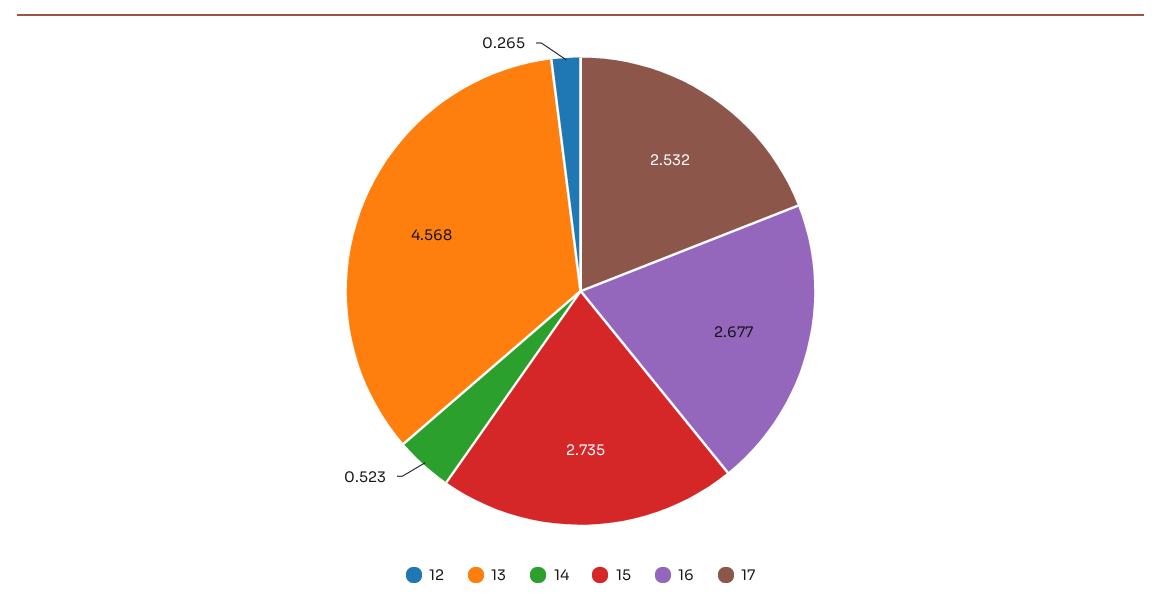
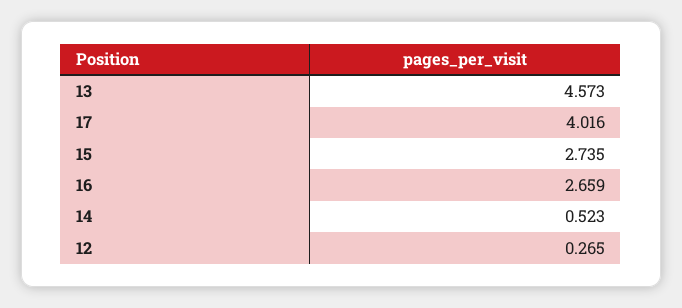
  {
    "12": 0.265,
-   "13": 4.568,
+   "13": 4.573,
    "14": 0.523,
    "15": 2.735,
-   "16": 2.677,
+   "16": 2.659,
-   "17": 2.532
+   "17": 4.016
  }

